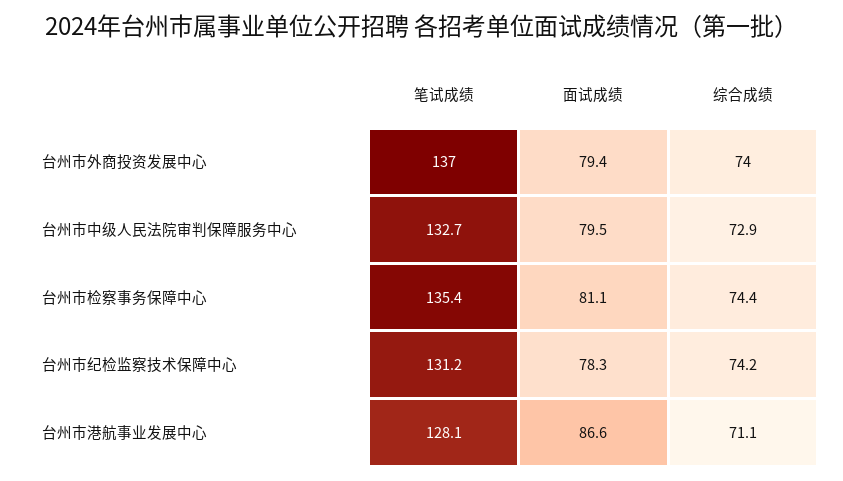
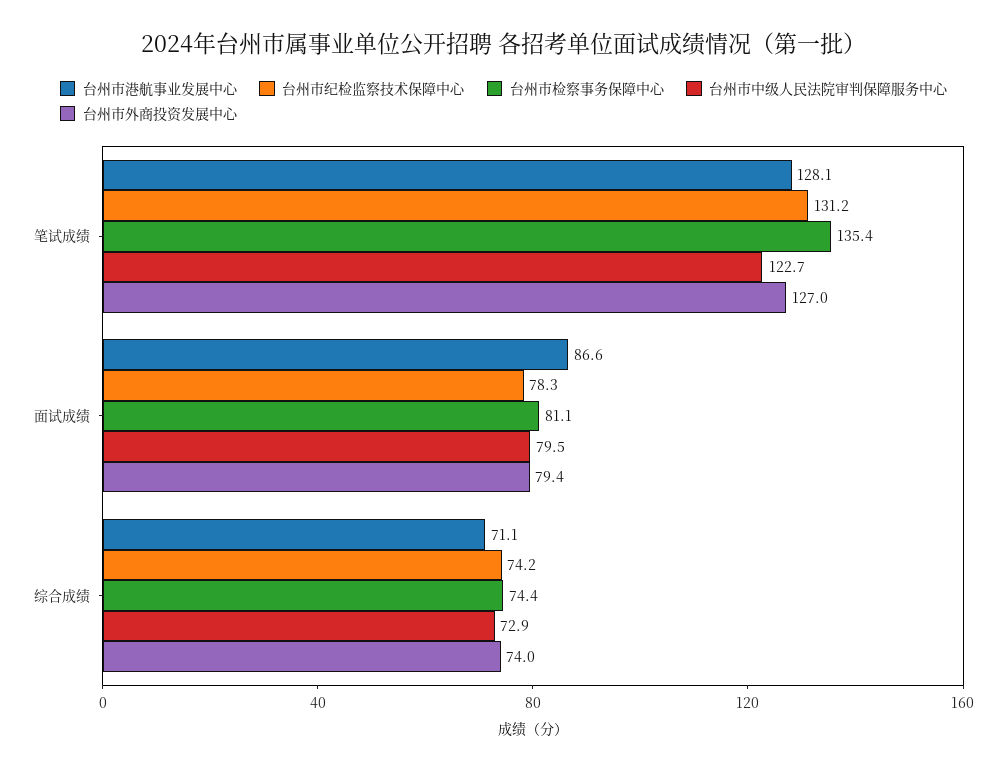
  {
    "台州市外商投资发展中心": {
-     "笔试成绩": 137,
+     "笔试成绩": 127,
      "面试成绩": 79.4,
      "综合成绩": 74
    },
    "台州市中级人民法院审判保障服务中心": {
-     "笔试成绩": 132.7,
+     "笔试成绩": 122.7,
      "面试成绩": 79.5,
      "综合成绩": 72.9
    },
    "台州市检察事务保障中心": {
      "笔试成绩": 135.4,
      "面试成绩": 81.1,
      "综合成绩": 74.4
    },
    "台州市纪检监察技术保障中心": {
      "笔试成绩": 131.2,
      "面试成绩": 78.3,
      "综合成绩": 74.2
    },
    "台州市港航事业发展中心": {
      "笔试成绩": 128.1,
      "面试成绩": 86.6,
      "综合成绩": 71.1
    }
  }

